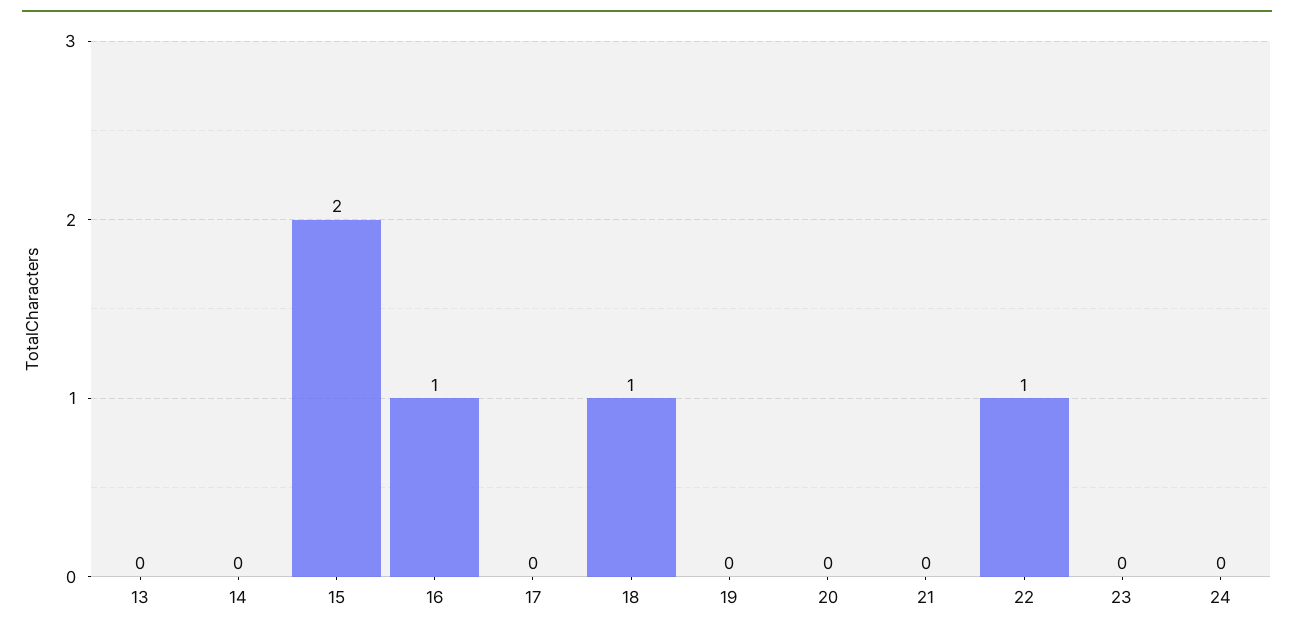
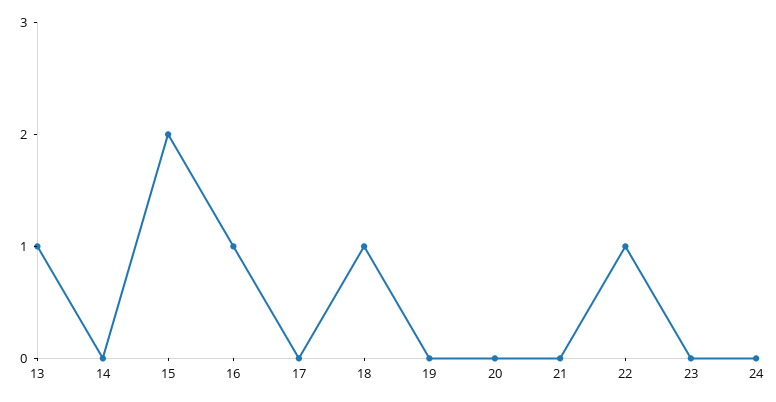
  {
-   "13": 0,
+   "13": 1,
    "14": 0,
    "15": 2,
    "16": 1,
    "17": 0,
    "18": 1,
    "19": 0,
    "20": 0,
    "21": 0,
    "22": 1,
    "23": 0,
    "24": 0
  }

